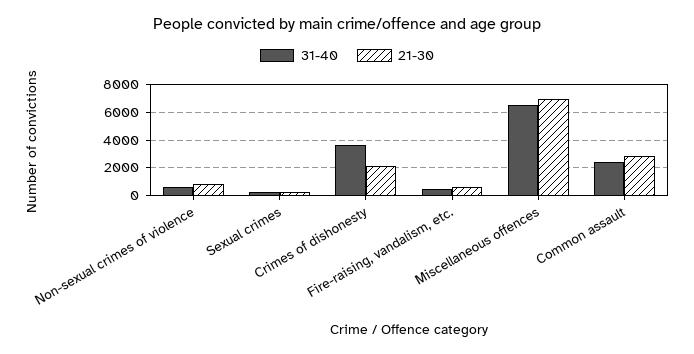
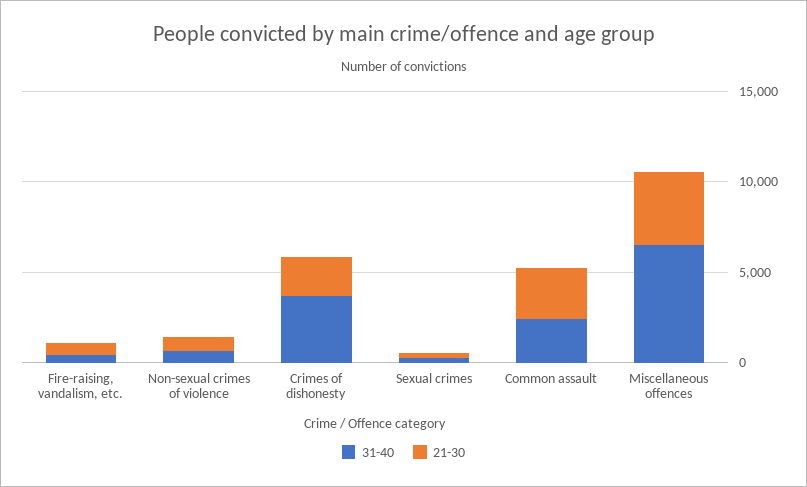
  {
    "31-40": {
      "Non-sexual crimes of violence": 500,
      "Sexual crimes": 500,
      "Crimes of dishonesty": 3500,
      "Fire-raising, vandalism, etc.": 500,
      "Miscellaneous offences": 6500,
      "Common assault": 2500
    },
    "21-30": {
      "Non-sexual crimes of violence": 1000,
      "Sexual crimes": 500,
      "Crimes of dishonesty": 2000,
      "Fire-raising, vandalism, etc.": 500,
-     "Miscellaneous offences": 7000,
+     "Miscellaneous offences": 4000,
      "Common assault": 3000
    }
  }

